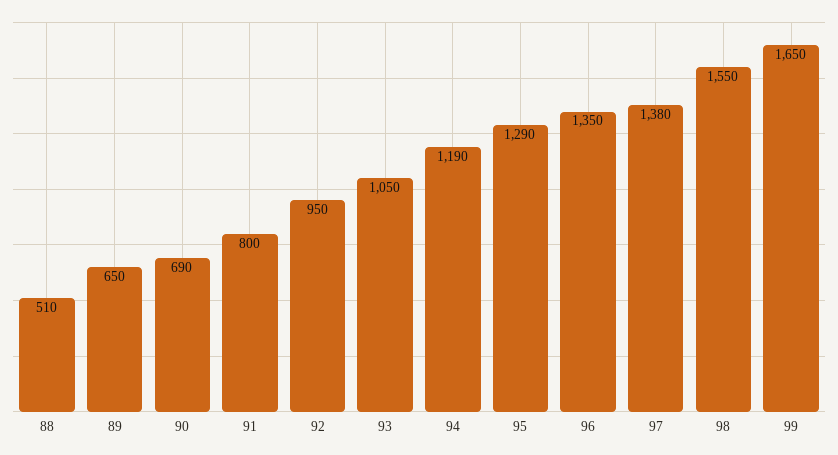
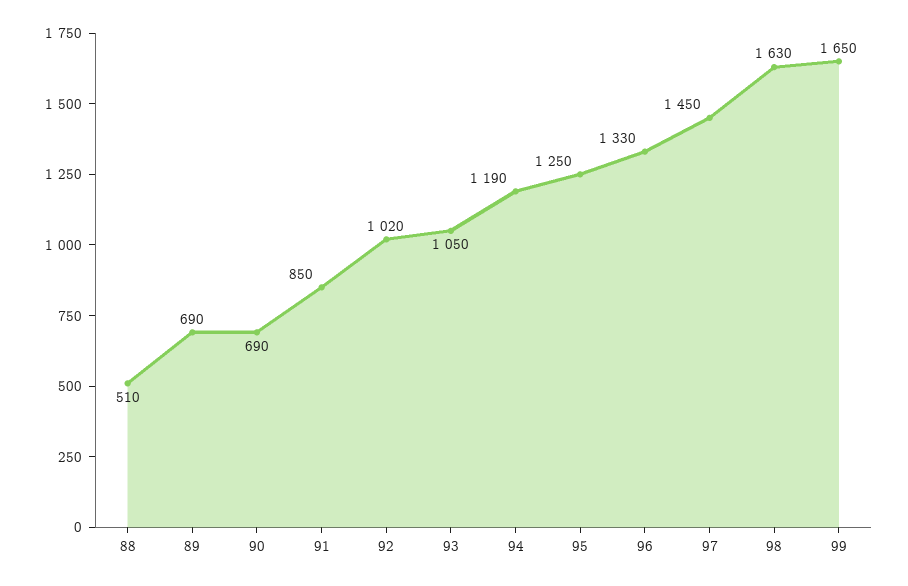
  {
    "88": 510,
-   "89": 650,
+   "89": 690,
    "90": 690,
-   "91": 800,
+   "91": 850,
-   "92": 950,
+   "92": 1020,
    "93": 1050,
    "94": 1190,
-   "95": 1290,
+   "95": 1250,
-   "96": 1350,
+   "96": 1330,
-   "97": 1380,
+   "97": 1450,
-   "98": 1550,
+   "98": 1630,
    "99": 1650
  }

